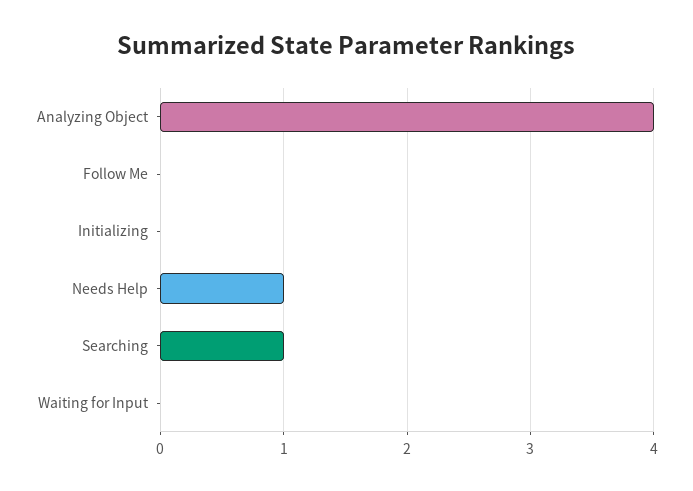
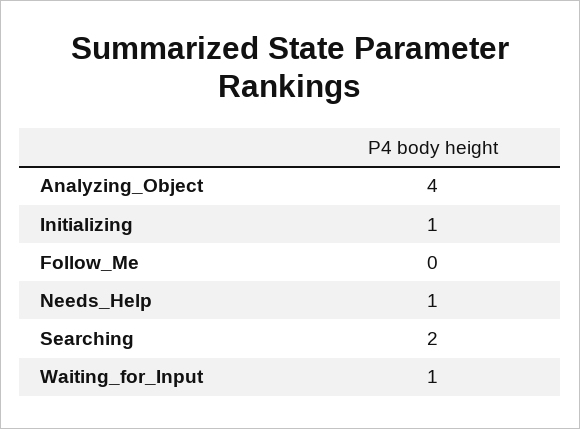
  {
    "Analyzing Object": 4,
    "Follow Me": 0,
-   "Initializing": 0,
+   "Initializing": 1,
    "Needs Help": 1,
-   "Searching": 1,
+   "Searching": 2,
-   "Waiting for Input": 0
+   "Waiting for Input": 1
  }

